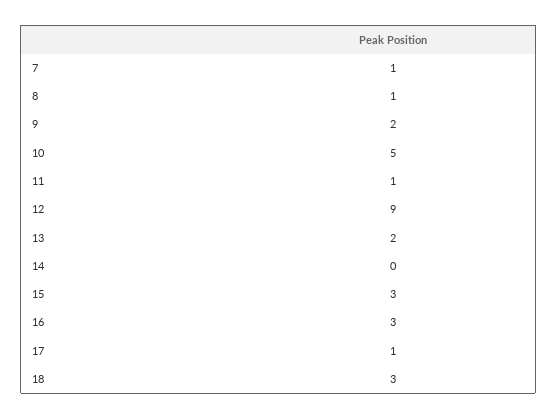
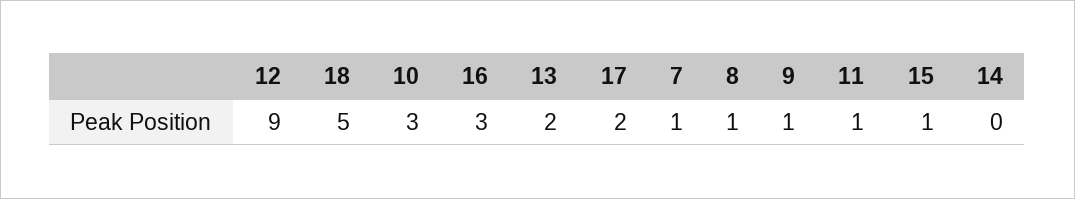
  {
    "7": 1,
    "8": 1,
-   "9": 2,
+   "9": 1,
-   "10": 5,
+   "10": 3,
    "11": 1,
    "12": 9,
    "13": 2,
    "14": 0,
-   "15": 3,
+   "15": 1,
    "16": 3,
-   "17": 1,
+   "17": 2,
-   "18": 3
+   "18": 5
  }

